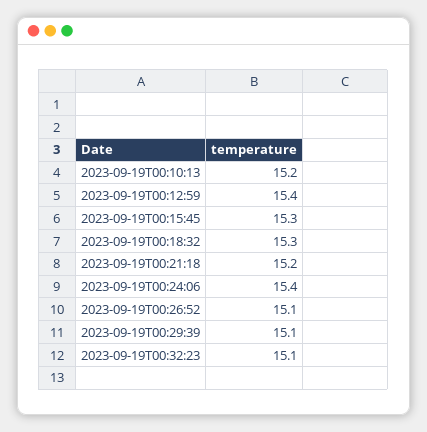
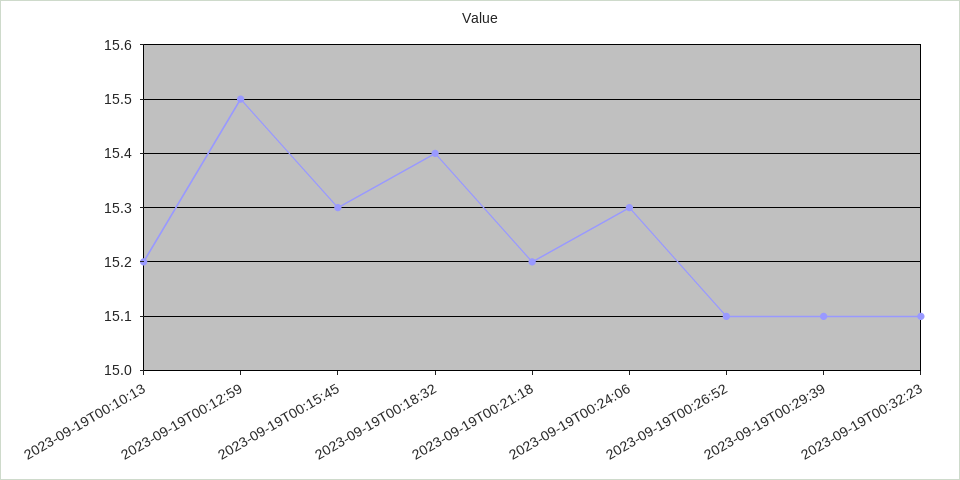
  {
    "2023-09-19T00:10:13": 15.2,
-   "2023-09-19T00:12:59": 15.4,
+   "2023-09-19T00:12:59": 15.5,
    "2023-09-19T00:15:45": 15.3,
-   "2023-09-19T00:18:32": 15.3,
+   "2023-09-19T00:18:32": 15.4,
    "2023-09-19T00:21:18": 15.2,
-   "2023-09-19T00:24:06": 15.4,
+   "2023-09-19T00:24:06": 15.3,
    "2023-09-19T00:26:52": 15.1,
    "2023-09-19T00:29:39": 15.1,
    "2023-09-19T00:32:23": 15.1
  }

